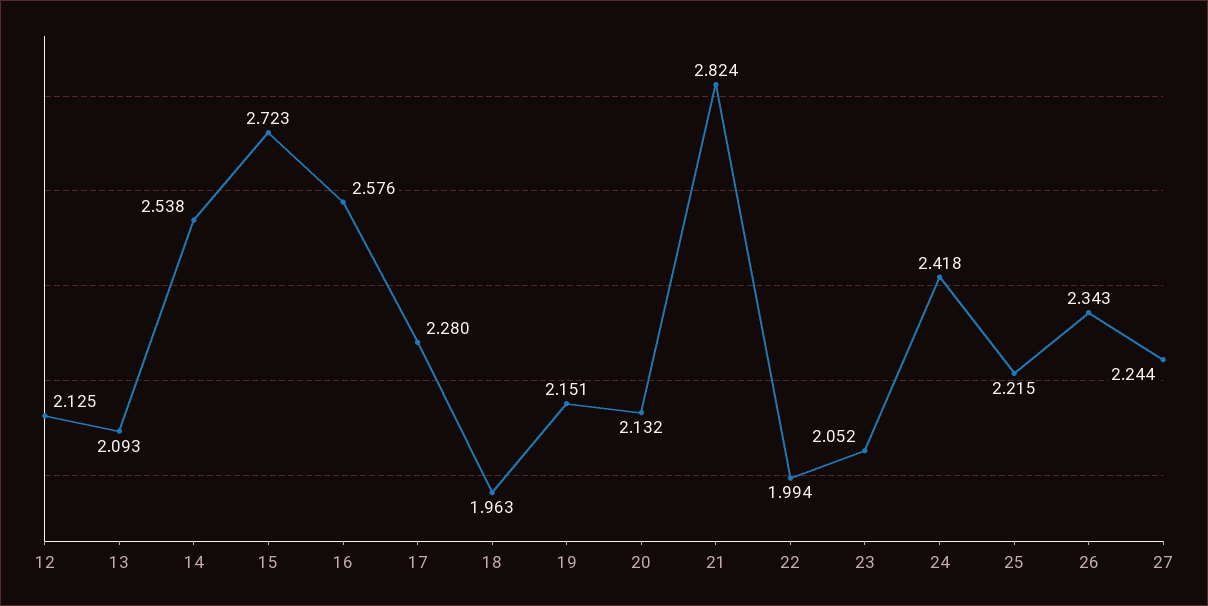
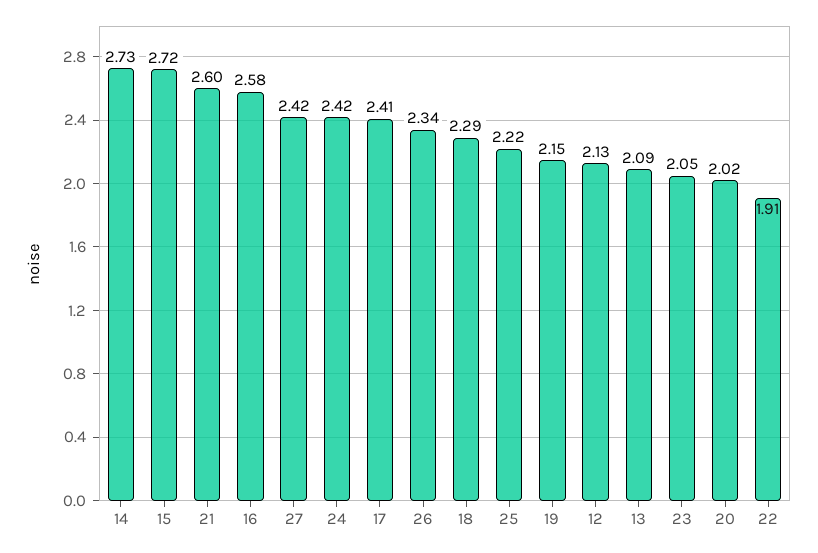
  {
    "12": 2.125,
    "13": 2.093,
-   "14": 2.538,
+   "14": 2.73,
    "15": 2.723,
    "16": 2.576,
-   "17": 2.28,
+   "17": 2.41,
-   "18": 1.963,
+   "18": 2.29,
    "19": 2.151,
-   "20": 2.132,
+   "20": 2.02,
-   "21": 2.824,
+   "21": 2.6,
-   "22": 1.994,
+   "22": 1.91,
    "23": 2.052,
    "24": 2.418,
    "25": 2.215,
    "26": 2.343,
-   "27": 2.244
+   "27": 2.42
  }

